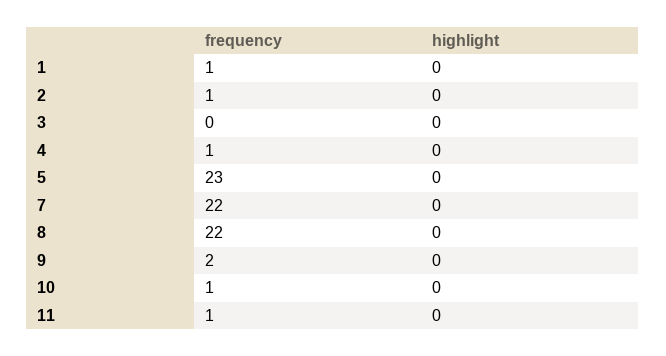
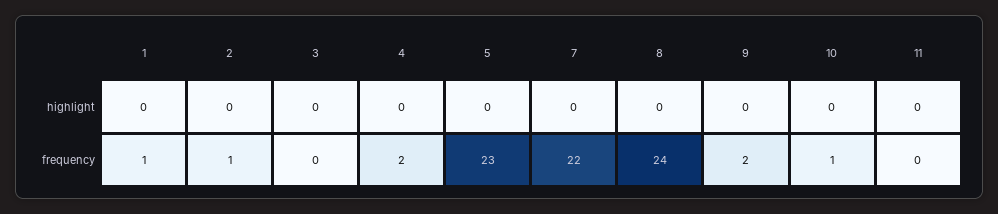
  {
    "frequency": {
      "1": 1,
      "2": 1,
      "3": 0,
-     "4": 1,
+     "4": 2,
      "5": 23,
      "7": 22,
-     "8": 22,
+     "8": 24,
      "9": 2,
      "10": 1,
-     "11": 1
+     "11": 0
    },
    "highlight": {
      "1": 0,
      "2": 0,
      "3": 0,
      "4": 0,
      "5": 0,
      "7": 0,
      "8": 0,
      "9": 0,
      "10": 0,
      "11": 0
    }
  }

